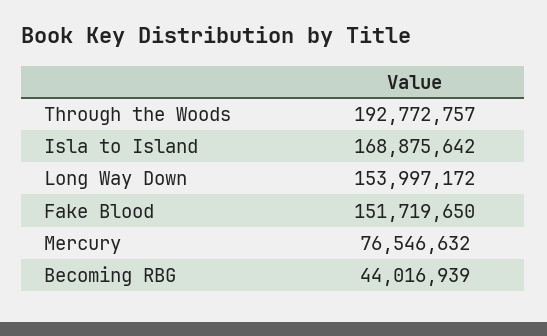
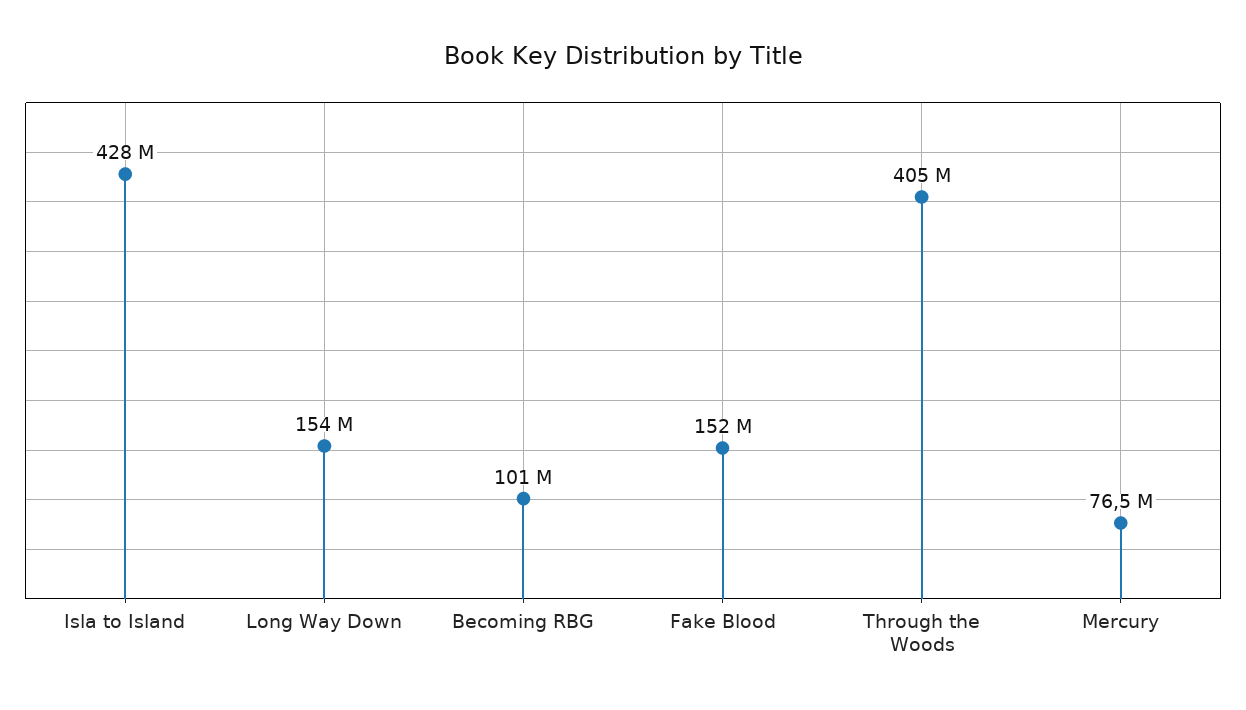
  {
-   "Through the Woods": 192772757,
+   "Through the Woods": 405000000,
-   "Isla to Island": 168875642,
+   "Isla to Island": 428000000,
    "Long Way Down": 153997172,
    "Fake Blood": 151719650,
    "Mercury": 76546632,
-   "Becoming RBG": 44016939
+   "Becoming RBG": 101000000
  }

